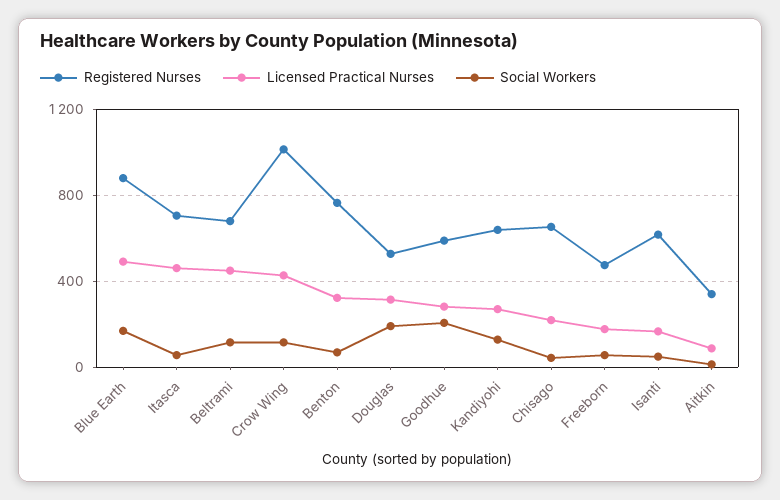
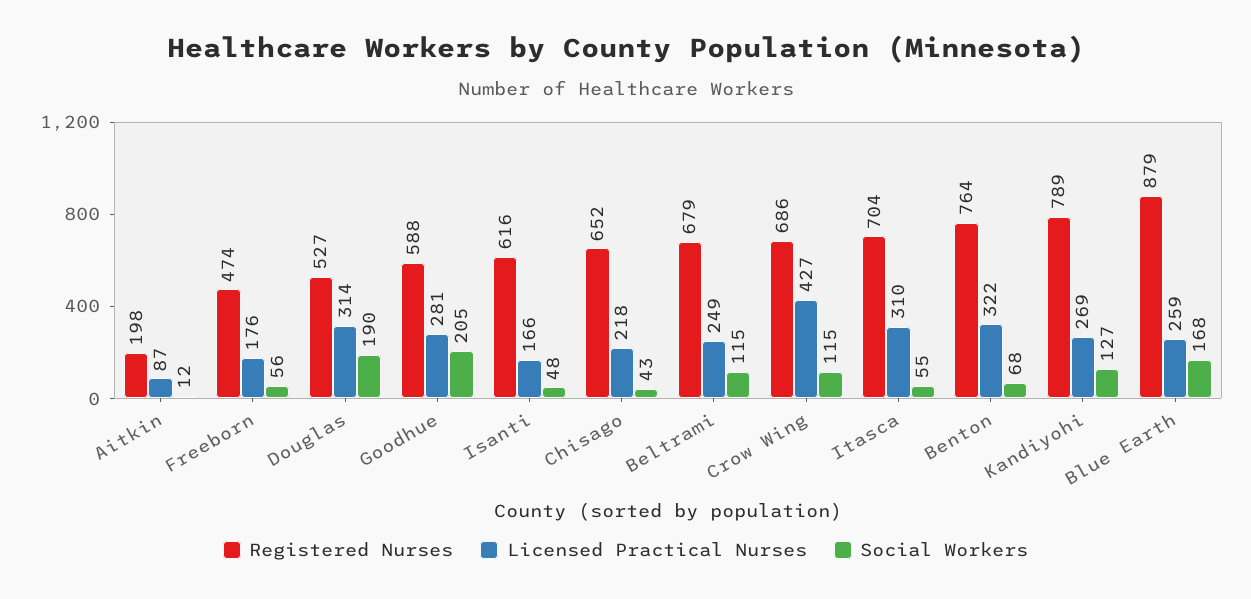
  {
    "Registered Nurses": {
      "Blue Earth": 879,
      "Itasca": 704,
      "Beltrami": 679,
-     "Crow Wing": 1000,
+     "Crow Wing": 686,
      "Benton": 764,
      "Douglas": 527,
      "Goodhue": 588,
-     "Kandiyohi": 650,
+     "Kandiyohi": 789,
      "Chisago": 652,
      "Freeborn": 474,
      "Isanti": 616,
-     "Aitkin": 350
+     "Aitkin": 198
    },
    "Licensed Practical Nurses": {
-     "Blue Earth": 500,
+     "Blue Earth": 259,
-     "Itasca": 450,
+     "Itasca": 310,
-     "Beltrami": 450,
+     "Beltrami": 249,
      "Crow Wing": 427,
      "Benton": 322,
      "Douglas": 314,
      "Goodhue": 281,
      "Kandiyohi": 269,
      "Chisago": 218,
      "Freeborn": 176,
      "Isanti": 166,
      "Aitkin": 87
    },
    "Social Workers": {
      "Blue Earth": 168,
      "Itasca": 55,
      "Beltrami": 115,
      "Crow Wing": 115,
      "Benton": 68,
      "Douglas": 190,
      "Goodhue": 205,
      "Kandiyohi": 127,
      "Chisago": 43,
      "Freeborn": 56,
      "Isanti": 48,
      "Aitkin": 12
    }
  }

